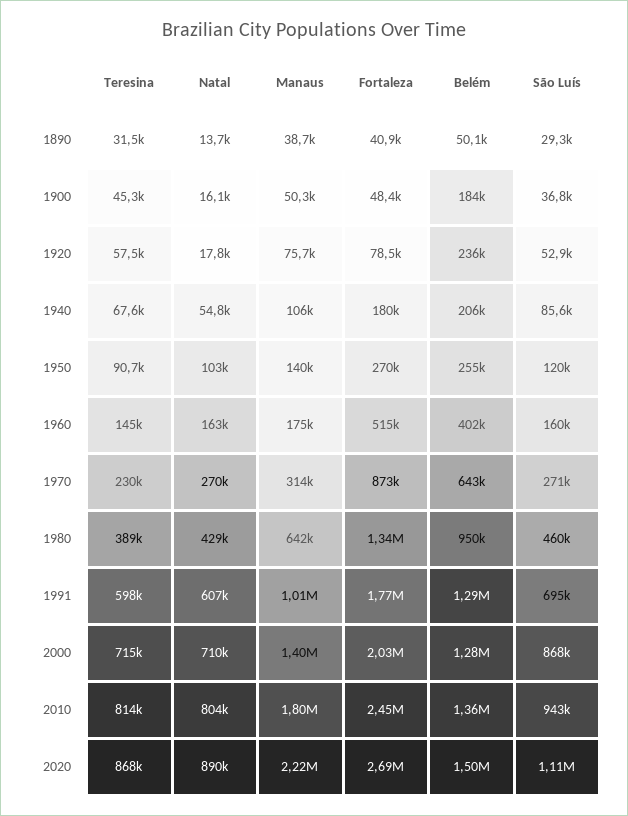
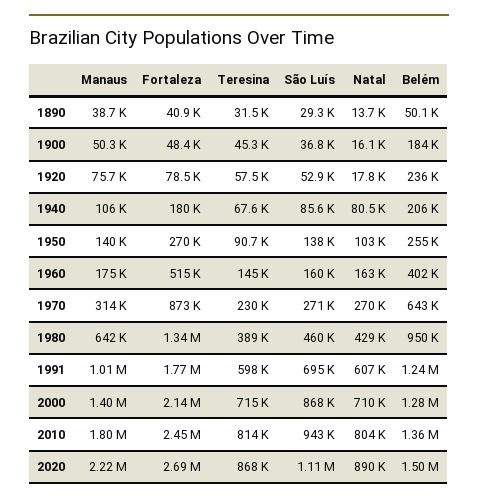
  {
    "Teresina": {
      "1890": 31500,
      "1900": 45300,
      "1920": 57500,
      "1940": 67600,
      "1950": 90700,
      "1960": 145000,
      "1970": 230000,
      "1980": 389000,
      "1991": 598000,
      "2000": 715000,
      "2010": 814000,
      "2020": 868000
    },
    "Natal": {
      "1890": 13700,
      "1900": 16100,
      "1920": 17800,
-     "1940": 54800,
+     "1940": 80500,
      "1950": 103000,
      "1960": 163000,
      "1970": 270000,
      "1980": 429000,
      "1991": 607000,
      "2000": 710000,
      "2010": 804000,
      "2020": 890000
    },
    "Manaus": {
      "1890": 38700,
      "1900": 50300,
      "1920": 75700,
      "1940": 106000,
      "1950": 140000,
      "1960": 175000,
      "1970": 314000,
      "1980": 642000,
      "1991": 1010000,
      "2000": 1400000,
      "2010": 1800000,
      "2020": 2220000
    },
    "Fortaleza": {
      "1890": 40900,
      "1900": 48400,
      "1920": 78500,
      "1940": 180000,
      "1950": 270000,
      "1960": 515000,
      "1970": 873000,
      "1980": 1340000,
      "1991": 1770000,
-     "2000": 2030000,
+     "2000": 2140000,
      "2010": 2450000,
      "2020": 2690000
    },
    "Belém": {
      "1890": 50100,
      "1900": 184000,
      "1920": 236000,
      "1940": 206000,
      "1950": 255000,
      "1960": 402000,
      "1970": 643000,
      "1980": 950000,
-     "1991": 1290000,
+     "1991": 1240000,
      "2000": 1280000,
      "2010": 1360000,
      "2020": 1500000
    },
    "São Luís": {
      "1890": 29300,
      "1900": 36800,
      "1920": 52900,
      "1940": 85600,
-     "1950": 120000,
+     "1950": 138000,
      "1960": 160000,
      "1970": 271000,
      "1980": 460000,
      "1991": 695000,
      "2000": 868000,
      "2010": 943000,
      "2020": 1110000
    }
  }

